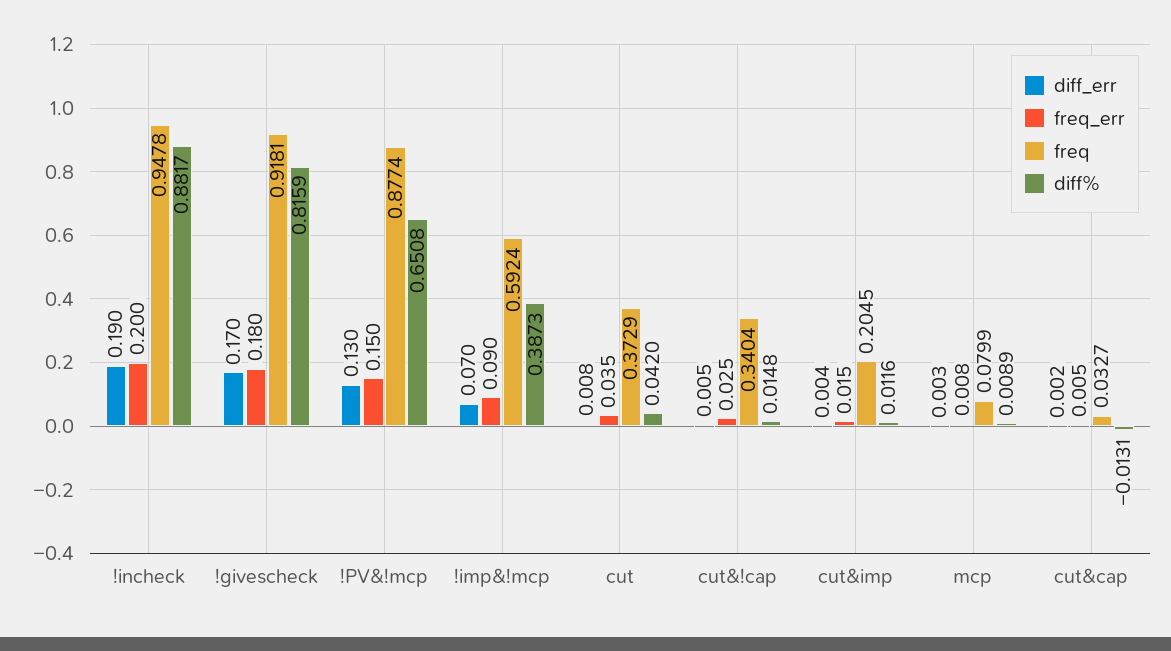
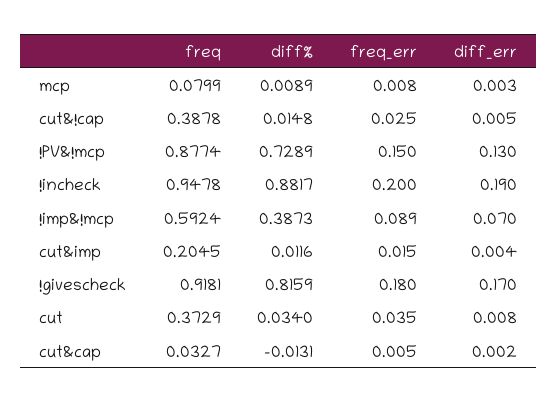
  {
    "diff_err": {
      "!incheck": 0.19,
      "!givescheck": 0.17,
      "!PV&!mcp": 0.13,
      "!imp&!mcp": 0.07,
      "cut": 0.008,
      "cut&!cap": 0.005,
      "cut&imp": 0.004,
      "mcp": 0.003,
      "cut&cap": 0.002
    },
    "freq_err": {
      "!incheck": 0.2,
      "!givescheck": 0.18,
      "!PV&!mcp": 0.15,
-     "!imp&!mcp": 0.09,
+     "!imp&!mcp": 0.089,
      "cut": 0.035,
      "cut&!cap": 0.025,
      "cut&imp": 0.015,
      "mcp": 0.008,
      "cut&cap": 0.005
    },
    "freq": {
      "!incheck": 0.9478,
      "!givescheck": 0.9181,
      "!PV&!mcp": 0.8774,
      "!imp&!mcp": 0.5924,
      "cut": 0.3729,
-     "cut&!cap": 0.3404,
+     "cut&!cap": 0.3878,
      "cut&imp": 0.2045,
      "mcp": 0.0799,
      "cut&cap": 0.0327
    },
    "diff%": {
      "!incheck": 0.8817,
      "!givescheck": 0.8159,
-     "!PV&!mcp": 0.6508,
+     "!PV&!mcp": 0.7289,
      "!imp&!mcp": 0.3873,
-     "cut": 0.042,
+     "cut": 0.034,
      "cut&!cap": 0.0148,
      "cut&imp": 0.0116,
      "mcp": 0.0089,
      "cut&cap": -0.0131
    }
  }

